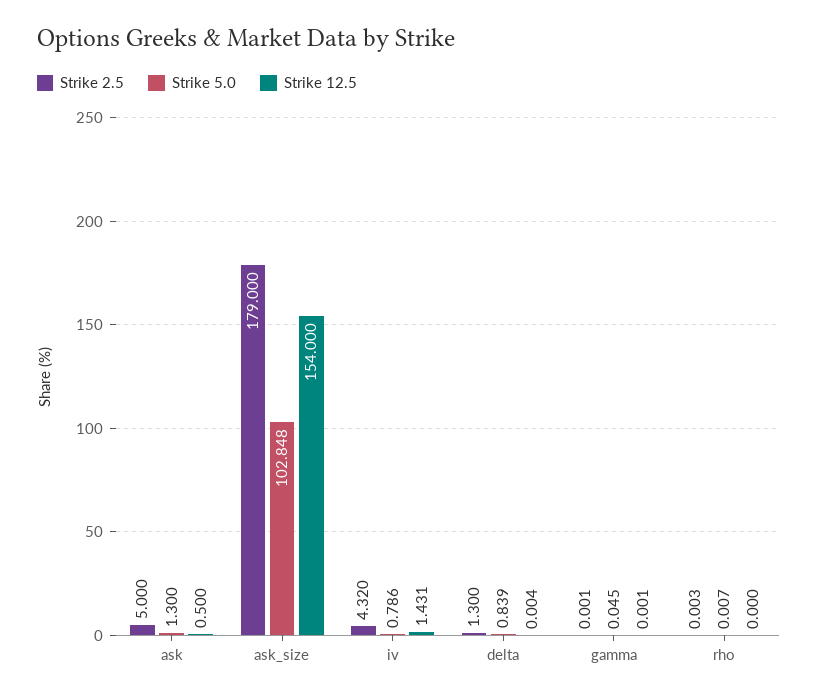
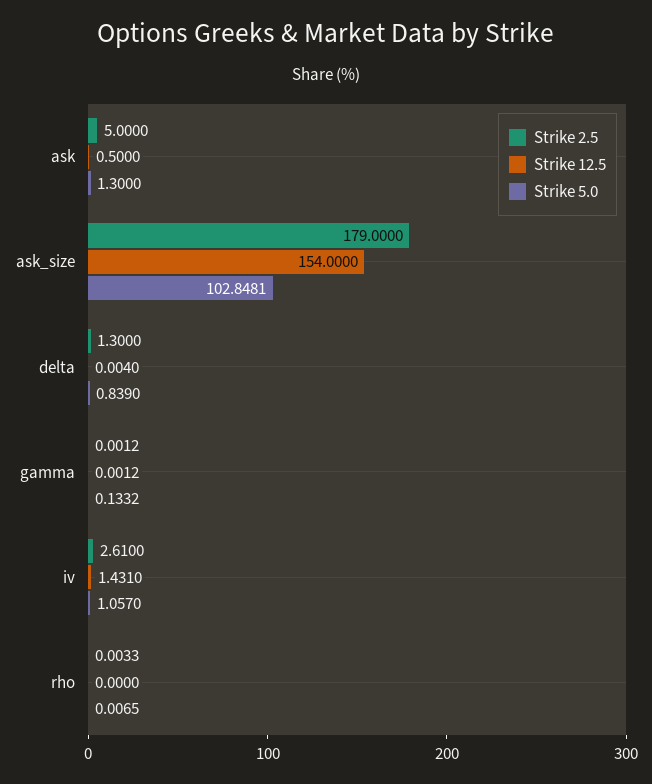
  {
    "Strike 2.5": {
      "ask": 5,
      "ask_size": 179,
-     "iv": 4.32,
+     "iv": 2.61,
      "delta": 1.3,
      "gamma": 0.0012,
      "rho": 0.0033
    },
    "Strike 5.0": {
      "ask": 1.3,
      "ask_size": 102.8481,
-     "iv": 0.786,
+     "iv": 1.057,
      "delta": 0.839,
-     "gamma": 0.045,
+     "gamma": 0.1332,
      "rho": 0.0065
    },
    "Strike 12.5": {
      "ask": 0.5,
      "ask_size": 154,
      "iv": 1.431,
      "delta": 0.004,
      "gamma": 0.0012,
      "rho": 0
    }
  }

